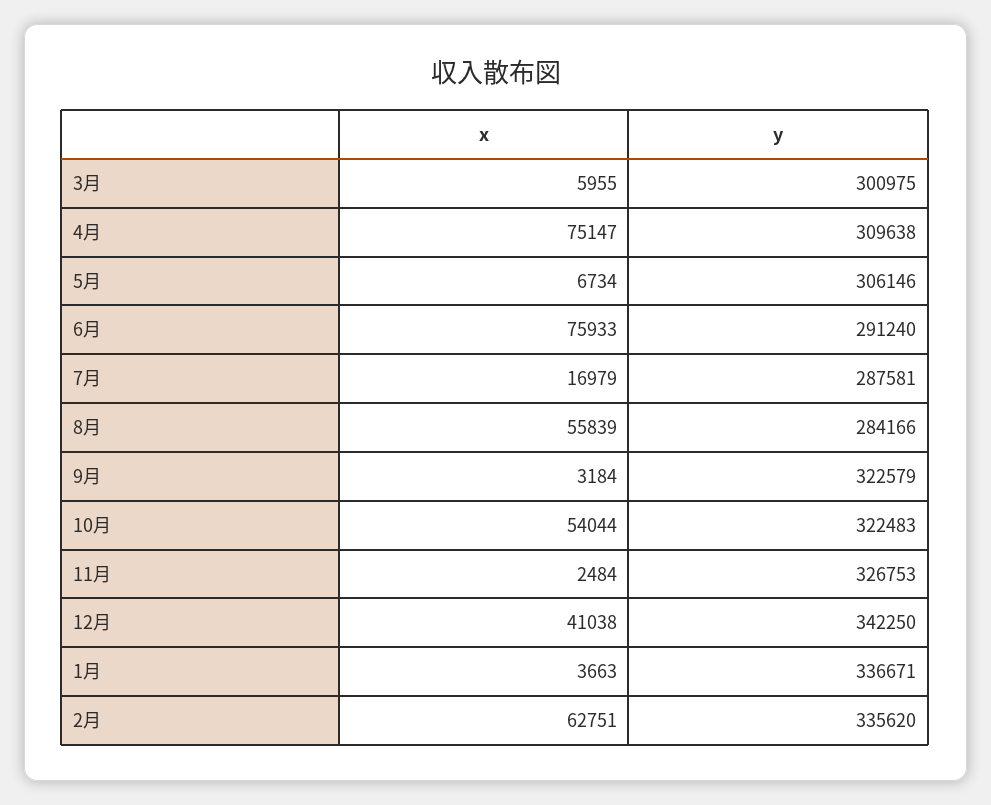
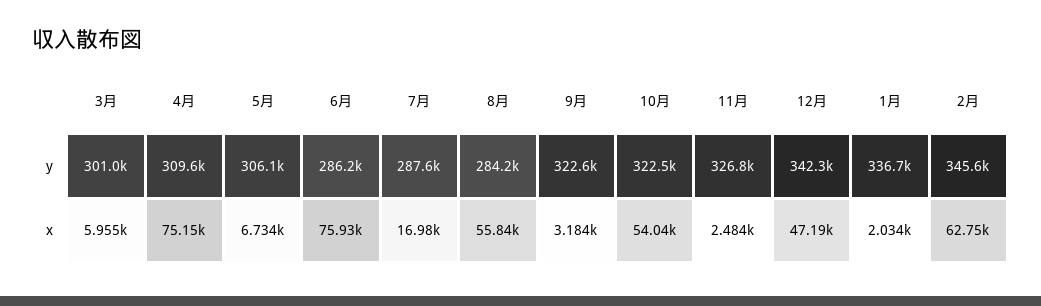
  {
    "x": {
      "3月": 5955,
      "4月": 75147,
      "5月": 6734,
      "6月": 75933,
      "7月": 16979,
      "8月": 55839,
      "9月": 3184,
      "10月": 54044,
      "11月": 2484,
-     "12月": 41038,
+     "12月": 47190,
-     "1月": 3663,
+     "1月": 2034,
      "2月": 62751
    },
    "y": {
      "3月": 300975,
      "4月": 309638,
      "5月": 306146,
-     "6月": 291240,
+     "6月": 286200,
      "7月": 287581,
      "8月": 284166,
      "9月": 322579,
      "10月": 322483,
      "11月": 326753,
      "12月": 342250,
      "1月": 336671,
-     "2月": 335620
+     "2月": 345600
    }
  }

